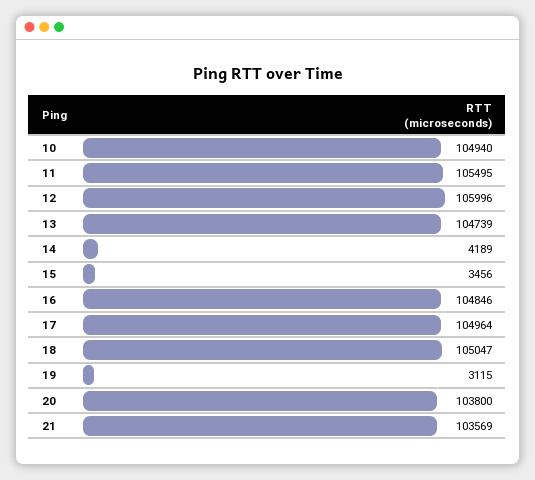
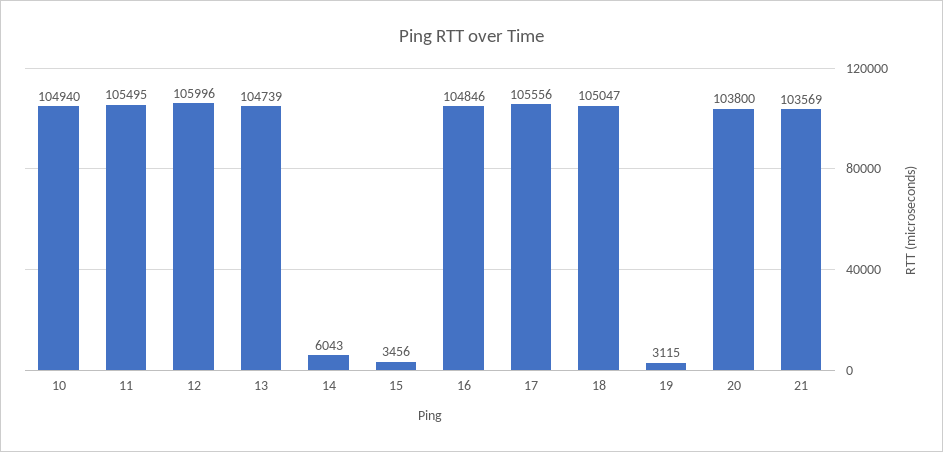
  {
    "10": 104940,
    "11": 105495,
    "12": 105996,
    "13": 104739,
-   "14": 4189,
+   "14": 6043,
    "15": 3456,
    "16": 104846,
-   "17": 104964,
+   "17": 105556,
    "18": 105047,
    "19": 3115,
    "20": 103800,
    "21": 103569
  }

